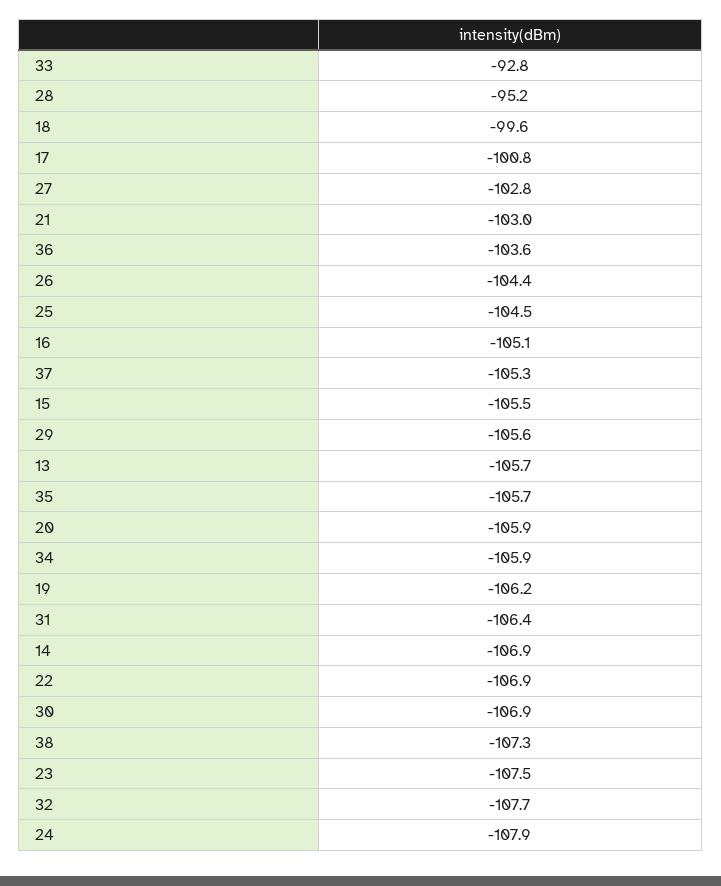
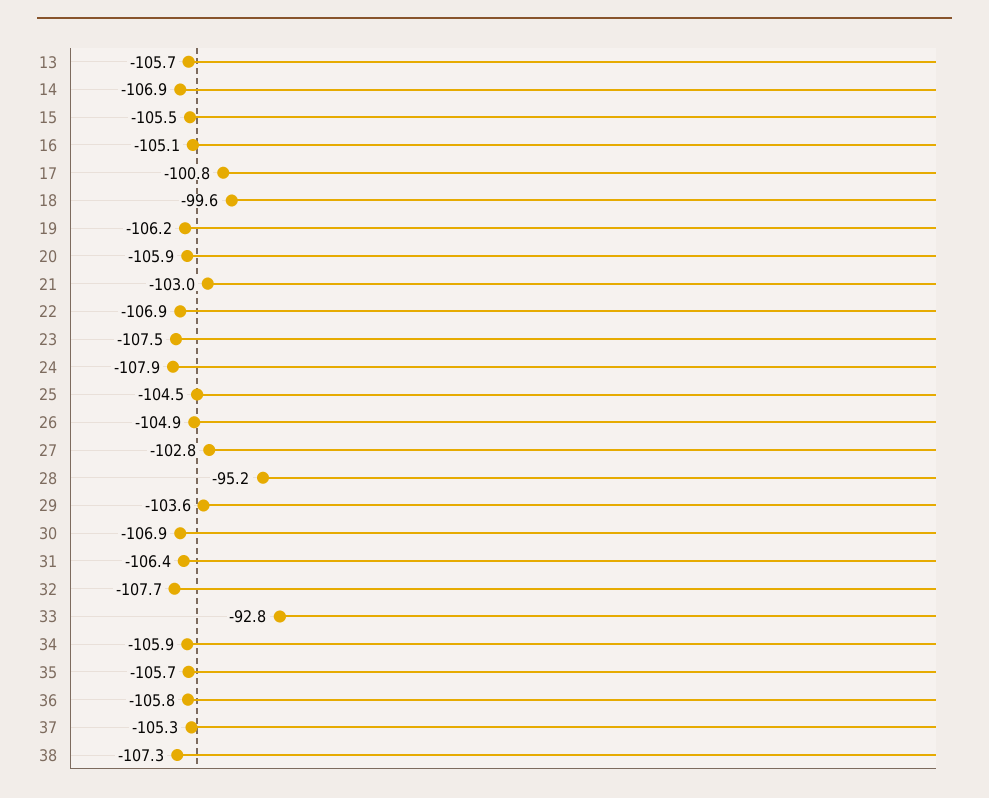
  {
    "33": -92.8,
    "28": -95.2,
    "18": -99.6,
    "17": -100.8,
    "27": -102.8,
    "21": -103,
-   "36": -103.6,
+   "36": -105.8,
-   "26": -104.4,
+   "26": -104.9,
    "25": -104.5,
    "16": -105.1,
    "37": -105.3,
    "15": -105.5,
-   "29": -105.6,
+   "29": -103.6,
    "13": -105.7,
    "35": -105.7,
    "20": -105.9,
    "34": -105.9,
    "19": -106.2,
    "31": -106.4,
    "14": -106.9,
    "22": -106.9,
    "30": -106.9,
    "38": -107.3,
    "23": -107.5,
    "32": -107.7,
    "24": -107.9
  }

